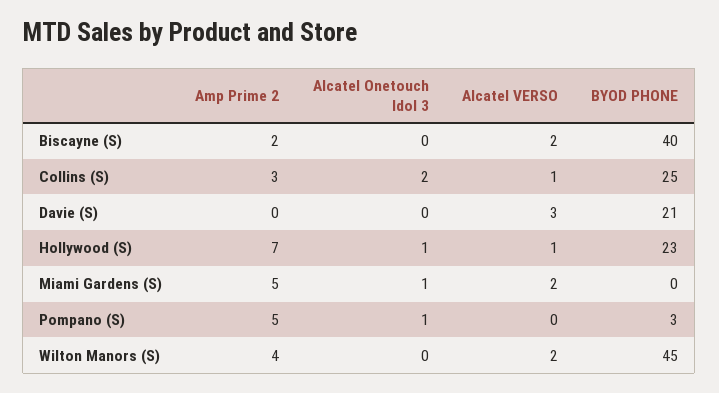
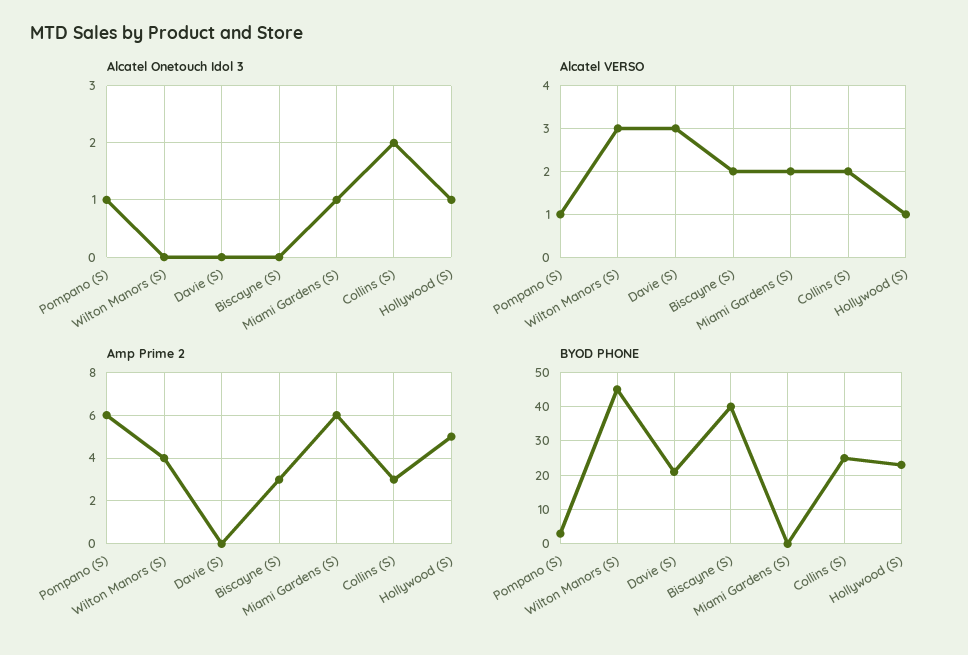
  {
    "Amp Prime 2": {
-     "Biscayne (S)": 2,
+     "Biscayne (S)": 3,
      "Collins (S)": 3,
      "Davie (S)": 0,
-     "Hollywood (S)": 7,
+     "Hollywood (S)": 5,
-     "Miami Gardens (S)": 5,
+     "Miami Gardens (S)": 6,
-     "Pompano (S)": 5,
+     "Pompano (S)": 6,
      "Wilton Manors (S)": 4
    },
    "Alcatel Onetouch Idol 3": {
      "Biscayne (S)": 0,
      "Collins (S)": 2,
      "Davie (S)": 0,
      "Hollywood (S)": 1,
      "Miami Gardens (S)": 1,
      "Pompano (S)": 1,
      "Wilton Manors (S)": 0
    },
    "Alcatel VERSO": {
      "Biscayne (S)": 2,
-     "Collins (S)": 1,
+     "Collins (S)": 2,
      "Davie (S)": 3,
      "Hollywood (S)": 1,
      "Miami Gardens (S)": 2,
-     "Pompano (S)": 0,
+     "Pompano (S)": 1,
-     "Wilton Manors (S)": 2
+     "Wilton Manors (S)": 3
    },
    "BYOD PHONE": {
      "Biscayne (S)": 40,
      "Collins (S)": 25,
      "Davie (S)": 21,
      "Hollywood (S)": 23,
      "Miami Gardens (S)": 0,
      "Pompano (S)": 3,
      "Wilton Manors (S)": 45
    }
  }

